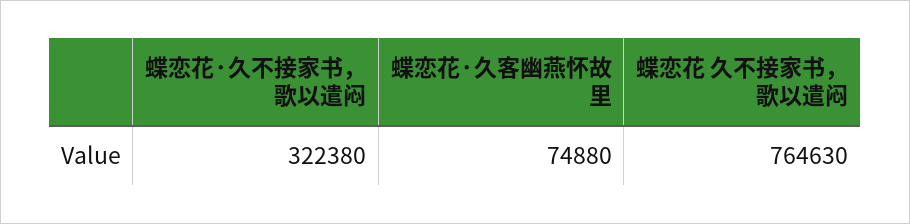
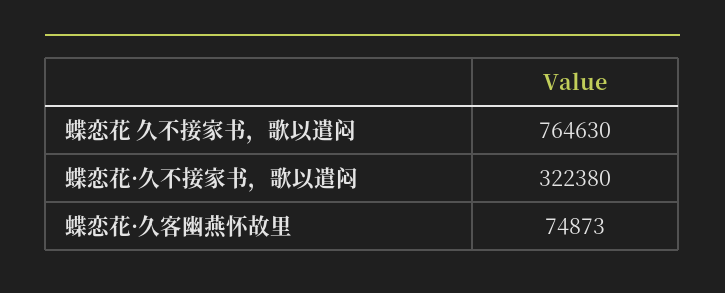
  {
    "蝶恋花·久不接家书，歌以遣闷": 322380,
-   "蝶恋花·久客幽燕怀故里": 74880,
+   "蝶恋花·久客幽燕怀故里": 74873,
    "蝶恋花 久不接家书，歌以遣闷": 764630
  }

